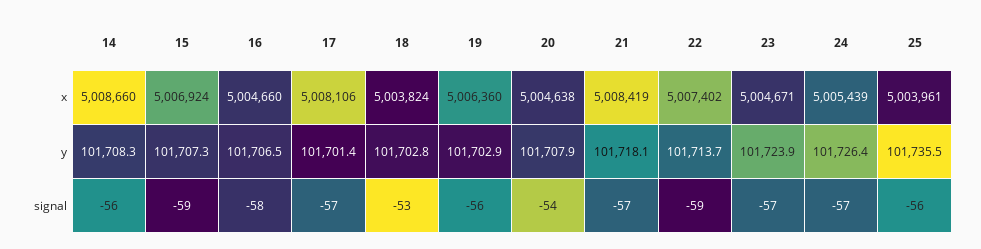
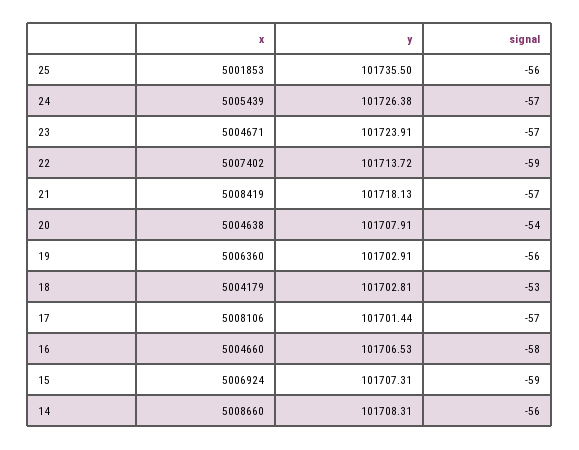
  {
    "14": {
      "x": 5008660,
      "y": 101708.31,
      "signal": -56
    },
    "15": {
      "x": 5006924,
      "y": 101707.31,
      "signal": -59
    },
    "16": {
      "x": 5004660,
      "y": 101706.53,
      "signal": -58
    },
    "17": {
      "x": 5008106,
      "y": 101701.44,
      "signal": -57
    },
    "18": {
-     "x": 5003824,
+     "x": 5004179,
      "y": 101702.81,
      "signal": -53
    },
    "19": {
      "x": 5006360,
      "y": 101702.91,
      "signal": -56
    },
    "20": {
      "x": 5004638,
      "y": 101707.91,
      "signal": -54
    },
    "21": {
      "x": 5008419,
      "y": 101718.13,
      "signal": -57
    },
    "22": {
      "x": 5007402,
      "y": 101713.72,
      "signal": -59
    },
    "23": {
      "x": 5004671,
      "y": 101723.91,
      "signal": -57
    },
    "24": {
      "x": 5005439,
      "y": 101726.38,
      "signal": -57
    },
    "25": {
-     "x": 5003961,
+     "x": 5001853,
      "y": 101735.5,
      "signal": -56
    }
  }

